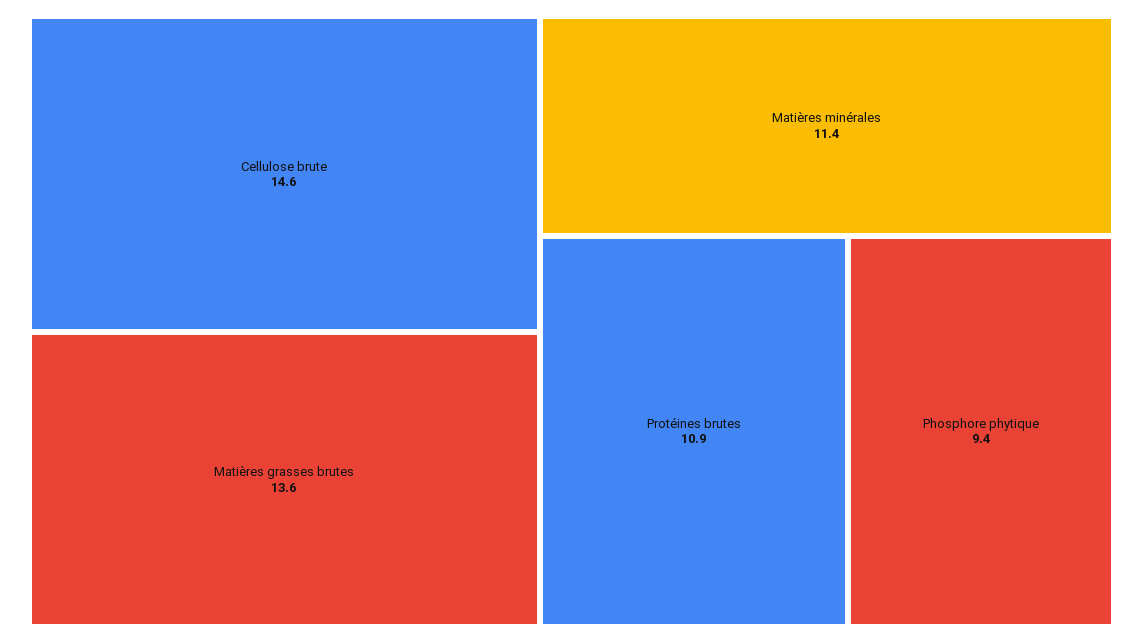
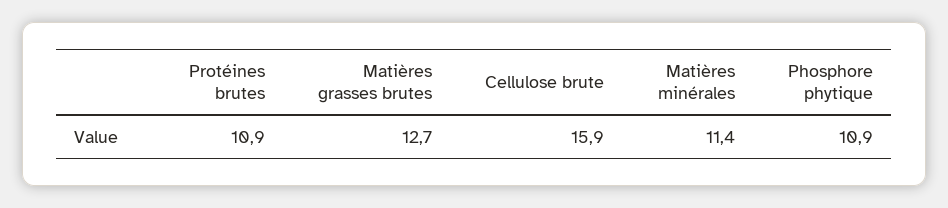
  {
-   "Cellulose brute": 14.6,
+   "Cellulose brute": 15.9,
-   "Matières grasses brutes": 13.6,
+   "Matières grasses brutes": 12.7,
    "Matières minérales": 11.4,
    "Protéines brutes": 10.9,
-   "Phosphore phytique": 9.4
+   "Phosphore phytique": 10.9
  }

